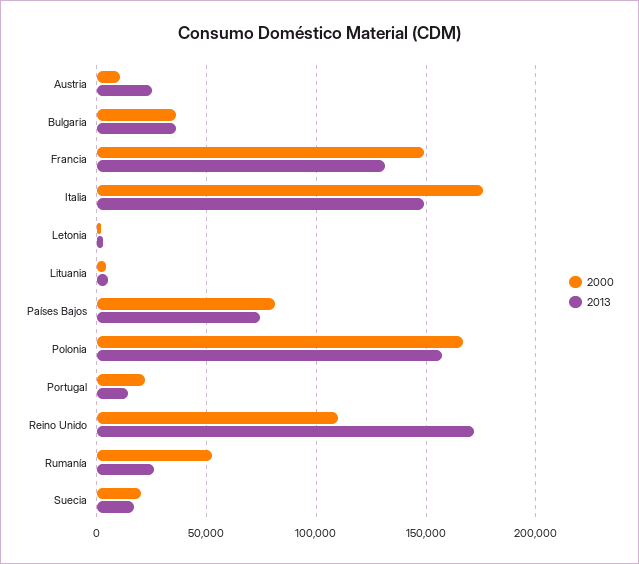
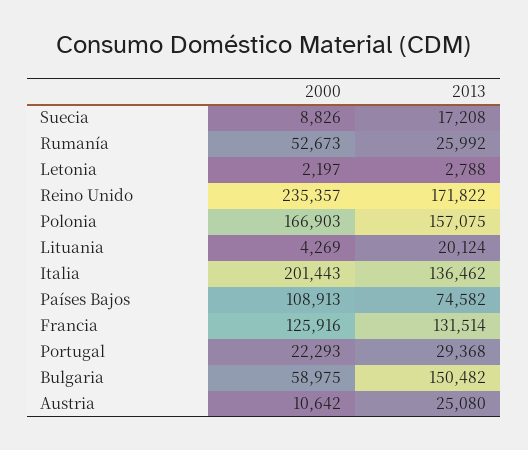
  {
    "2000": {
      "Austria": 10642,
-     "Bulgaria": 35000,
+     "Bulgaria": 58975,
-     "Francia": 150000,
+     "Francia": 125916,
-     "Italia": 175000,
+     "Italia": 201443,
      "Letonia": 2197,
      "Lituania": 4269,
-     "Países Bajos": 80000,
+     "Países Bajos": 108913,
      "Polonia": 166903,
      "Portugal": 22293,
-     "Reino Unido": 110000,
+     "Reino Unido": 235357,
      "Rumanía": 52673,
-     "Suecia": 20000
+     "Suecia": 8826
    },
    "2013": {
      "Austria": 25080,
-     "Bulgaria": 35000,
+     "Bulgaria": 150482,
      "Francia": 131514,
-     "Italia": 150000,
+     "Italia": 136462,
      "Letonia": 2788,
-     "Lituania": 5000,
+     "Lituania": 20124,
      "Países Bajos": 74582,
      "Polonia": 157075,
-     "Portugal": 15000,
+     "Portugal": 29368,
      "Reino Unido": 171822,
      "Rumanía": 25992,
      "Suecia": 17208
    }
  }

